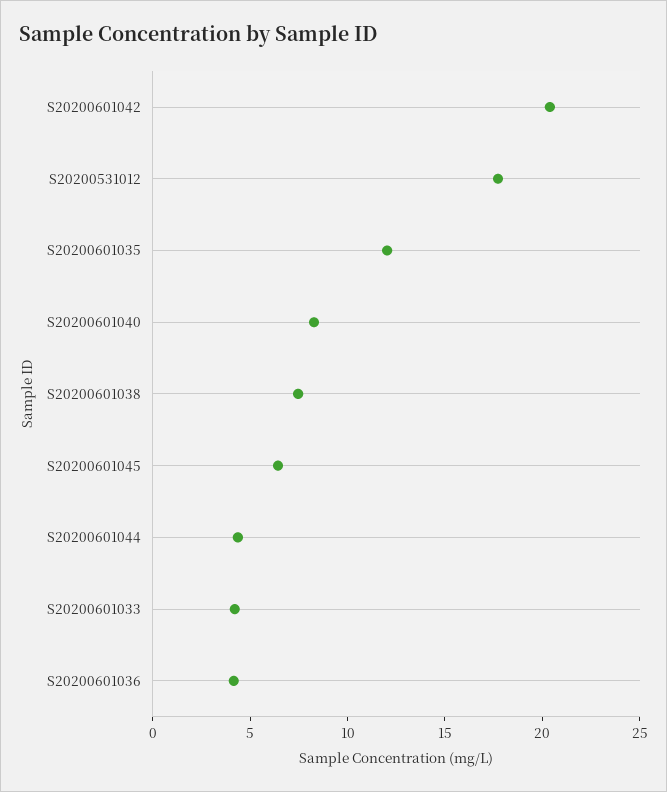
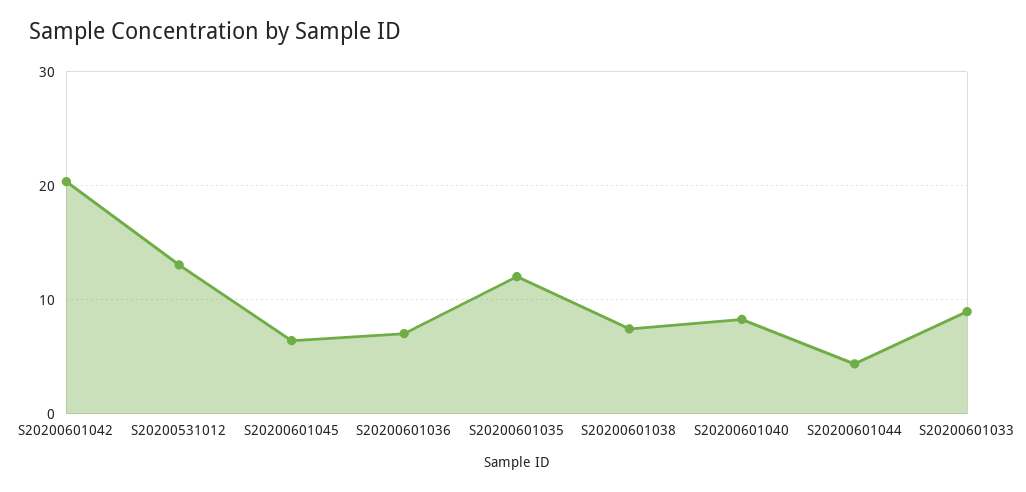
  {
    "S20200601042": 20,
-   "S20200531012": 18,
+   "S20200531012": 13,
    "S20200601035": 12,
    "S20200601040": 8,
    "S20200601038": 7,
    "S20200601045": 6,
    "S20200601044": 4,
-   "S20200601033": 4,
+   "S20200601033": 9,
-   "S20200601036": 4
+   "S20200601036": 7
  }

